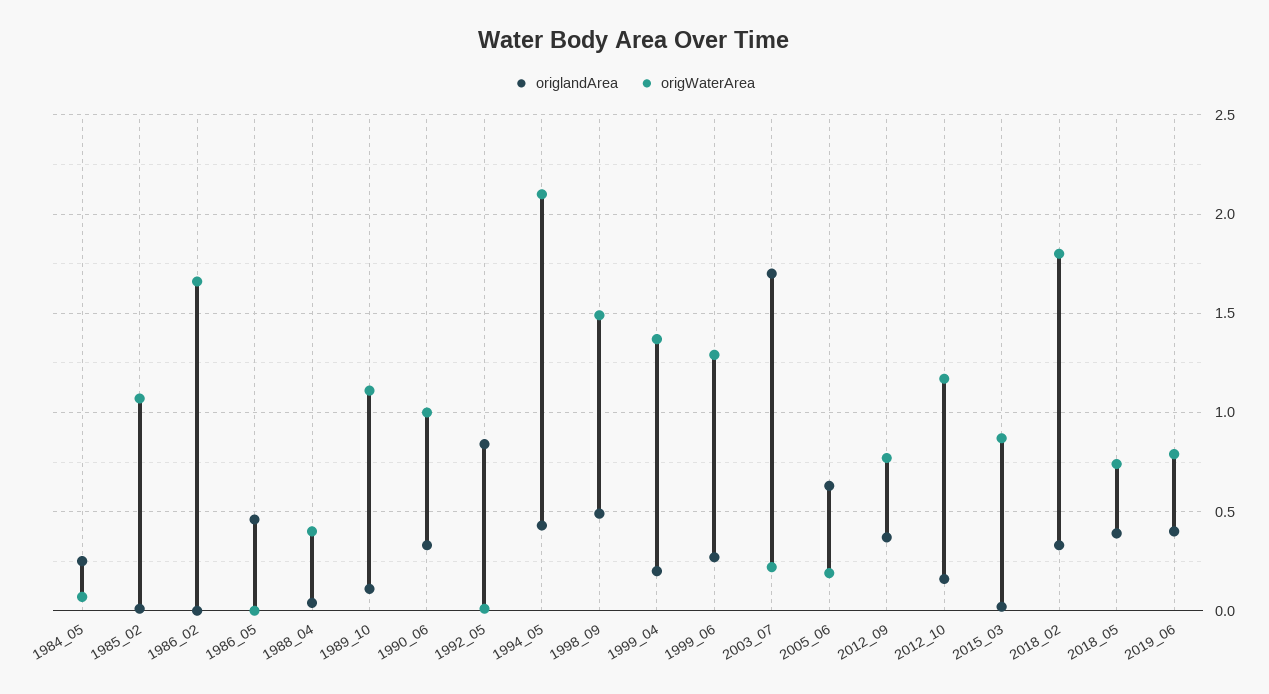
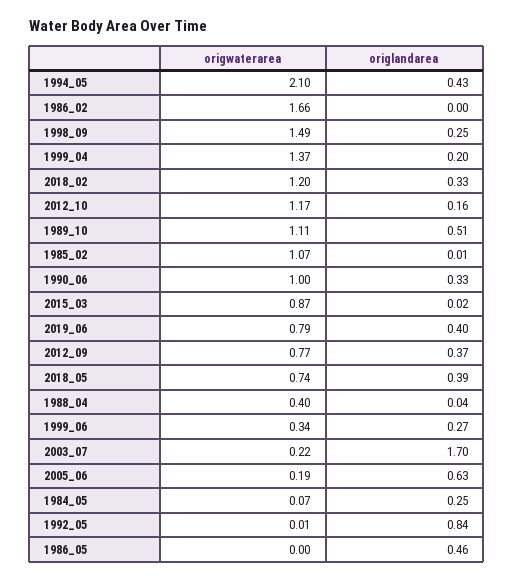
  {
    "origlandArea": {
      "1984_05": 0.25,
      "1985_02": 0.01,
      "1986_02": 0,
      "1986_05": 0.46,
      "1988_04": 0.04,
-     "1989_10": 0.1,
+     "1989_10": 0.51,
      "1990_06": 0.33,
      "1992_05": 0.84,
      "1994_05": 0.43,
-     "1998_09": 0.5,
+     "1998_09": 0.25,
      "1999_04": 0.2,
      "1999_06": 0.27,
      "2003_07": 1.7,
      "2005_06": 0.63,
      "2012_09": 0.37,
      "2012_10": 0.16,
      "2015_03": 0.02,
      "2018_02": 0.33,
      "2018_05": 0.39,
      "2019_06": 0.4
    },
    "origWaterArea": {
      "1984_05": 0.07,
      "1985_02": 1.07,
      "1986_02": 1.66,
      "1986_05": 0,
      "1988_04": 0.4,
      "1989_10": 1.11,
      "1990_06": 1,
      "1992_05": 0.01,
      "1994_05": 2.1,
      "1998_09": 1.49,
      "1999_04": 1.37,
-     "1999_06": 1.3,
+     "1999_06": 0.34,
      "2003_07": 0.22,
      "2005_06": 0.19,
      "2012_09": 0.77,
      "2012_10": 1.17,
      "2015_03": 0.87,
-     "2018_02": 1.8,
+     "2018_02": 1.2,
      "2018_05": 0.74,
      "2019_06": 0.79
    }
  }

